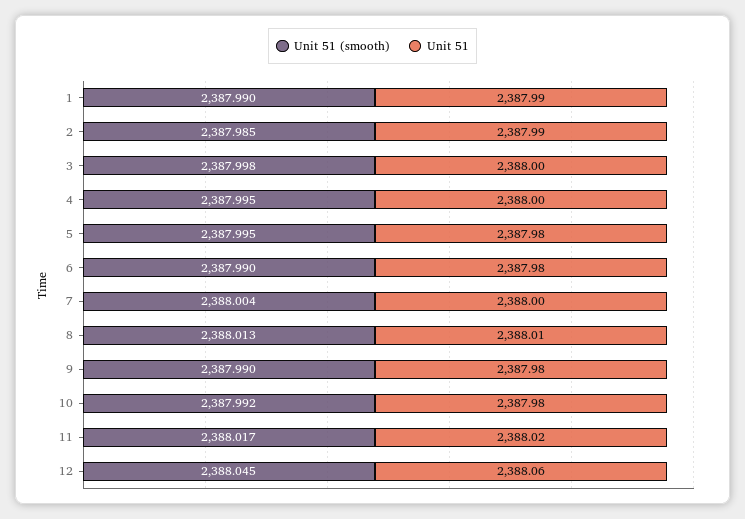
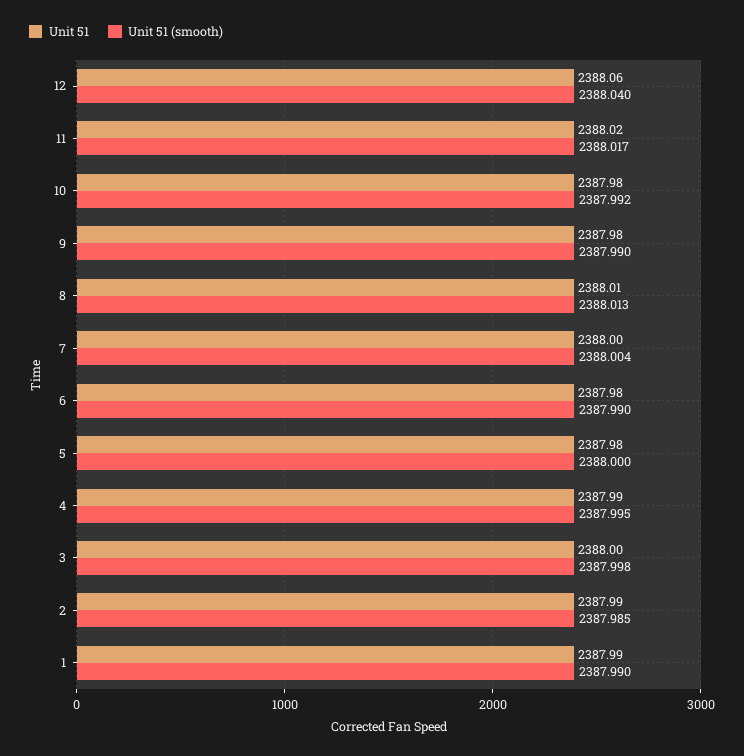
  {
    "Unit 51 (smooth)": {
      "1": 2387.99,
      "2": 2387.985,
      "3": 2387.998,
      "4": 2387.995,
-     "5": 2387.995,
+     "5": 2388,
      "6": 2387.99,
      "7": 2388.004,
      "8": 2388.013,
      "9": 2387.99,
      "10": 2387.992,
      "11": 2388.017,
-     "12": 2388.045
+     "12": 2388.04
    },
    "Unit 51": {
      "1": 2387.99,
      "2": 2387.99,
      "3": 2388,
-     "4": 2388,
+     "4": 2387.99,
      "5": 2387.98,
      "6": 2387.98,
      "7": 2388,
      "8": 2388.01,
      "9": 2387.98,
      "10": 2387.98,
      "11": 2388.02,
      "12": 2388.06
    }
  }

